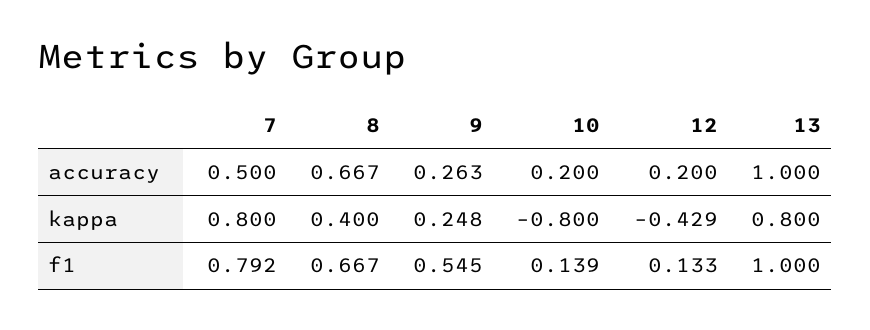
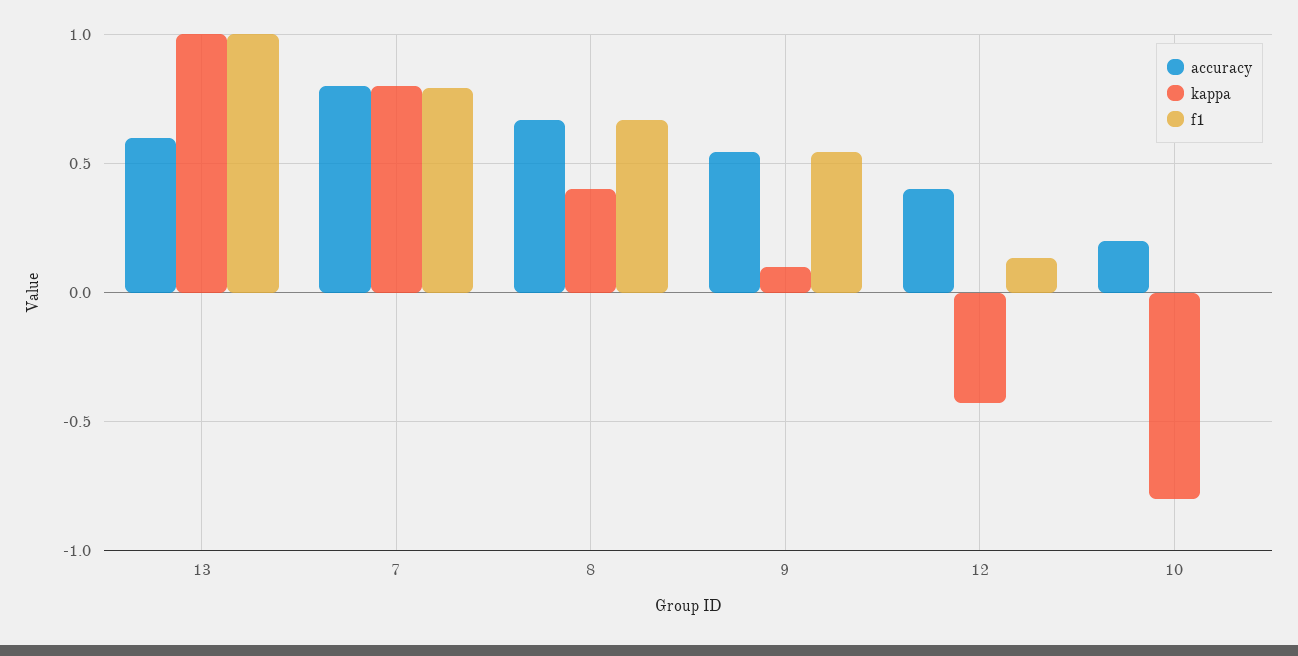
  {
    "accuracy": {
-     "7": 0.5,
+     "7": 0.8,
      "8": 0.667,
-     "9": 0.263,
+     "9": 0.55,
      "10": 0.2,
-     "12": 0.2,
+     "12": 0.4,
-     "13": 1
+     "13": 0.6
    },
    "kappa": {
      "7": 0.8,
      "8": 0.4,
-     "9": 0.248,
+     "9": 0.1,
      "10": -0.8,
      "12": -0.429,
-     "13": 0.8
+     "13": 1
    },
    "f1": {
      "7": 0.792,
      "8": 0.667,
      "9": 0.545,
-     "10": 0.139,
+     "10": 0,
      "12": 0.133,
      "13": 1
    }
  }

